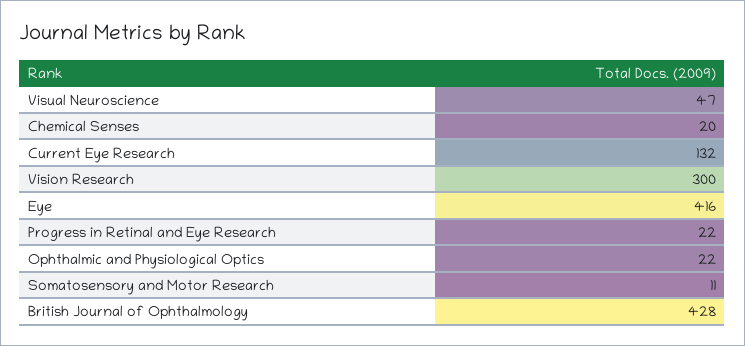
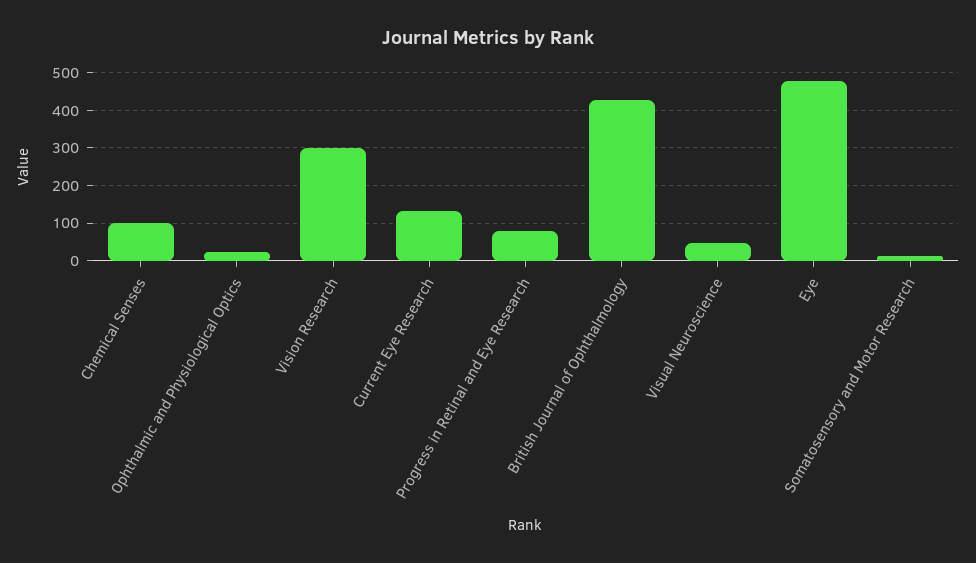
  {
    "Visual Neuroscience": 47,
-   "Chemical Senses": 20,
+   "Chemical Senses": 100,
    "Current Eye Research": 132,
    "Vision Research": 300,
-   "Eye": 416,
+   "Eye": 480,
-   "Progress in Retinal and Eye Research": 22,
+   "Progress in Retinal and Eye Research": 80,
    "Ophthalmic and Physiological Optics": 22,
    "Somatosensory and Motor Research": 11,
    "British Journal of Ophthalmology": 428
  }

